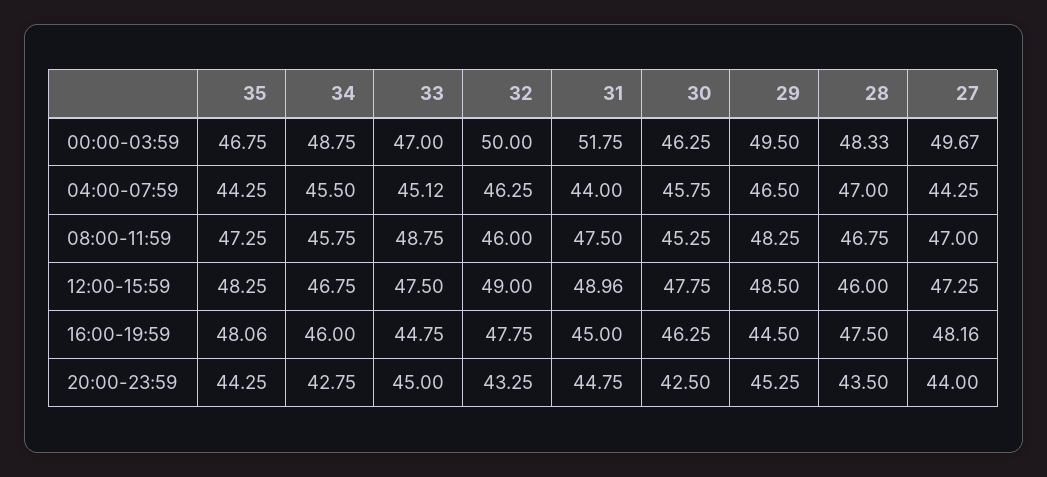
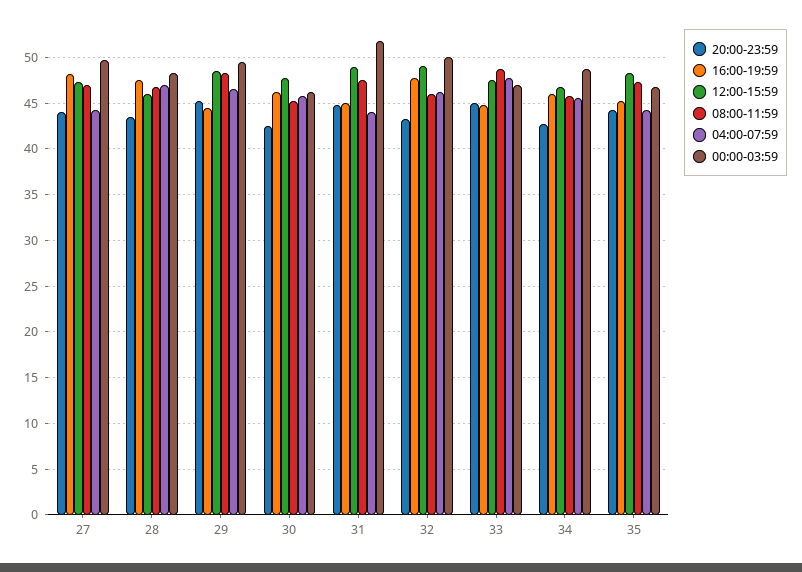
  {
    "00:00-03:59": {
      "35": 46.75,
      "34": 48.75,
      "33": 47,
      "32": 50,
      "31": 51.75,
      "30": 46.25,
      "29": 49.5,
      "28": 48.33,
      "27": 49.67
    },
    "04:00-07:59": {
      "35": 44.25,
      "34": 45.5,
-     "33": 45.12,
+     "33": 48,
      "32": 46.25,
      "31": 44,
      "30": 45.75,
      "29": 46.5,
      "28": 47,
      "27": 44.25
    },
    "08:00-11:59": {
      "35": 47.25,
      "34": 45.75,
      "33": 48.75,
      "32": 46,
      "31": 47.5,
      "30": 45.25,
      "29": 48.25,
      "28": 46.75,
      "27": 47
    },
    "12:00-15:59": {
      "35": 48.25,
      "34": 46.75,
      "33": 47.5,
      "32": 49,
      "31": 48.96,
      "30": 47.75,
      "29": 48.5,
      "28": 46,
      "27": 47.25
    },
    "16:00-19:59": {
-     "35": 48.06,
+     "35": 45,
      "34": 46,
      "33": 44.75,
      "32": 47.75,
      "31": 45,
      "30": 46.25,
      "29": 44.5,
      "28": 47.5,
      "27": 48.16
    },
    "20:00-23:59": {
      "35": 44.25,
      "34": 42.75,
      "33": 45,
      "32": 43.25,
      "31": 44.75,
      "30": 42.5,
      "29": 45.25,
      "28": 43.5,
      "27": 44
    }
  }

